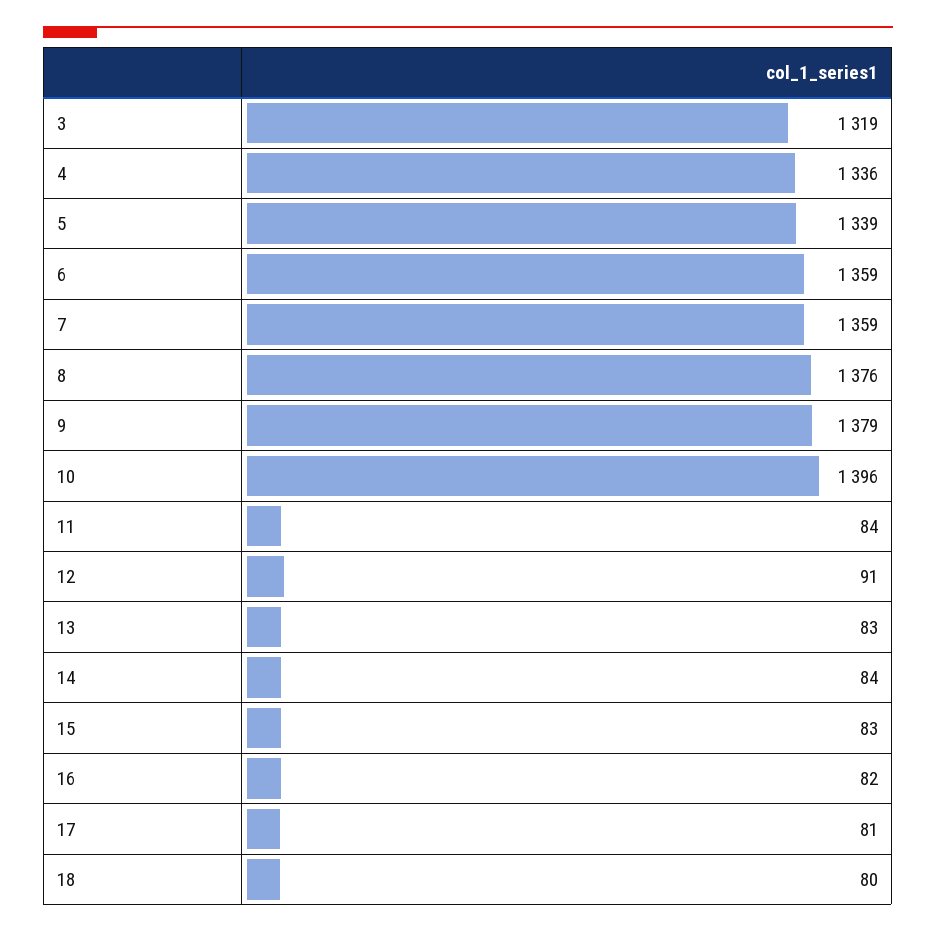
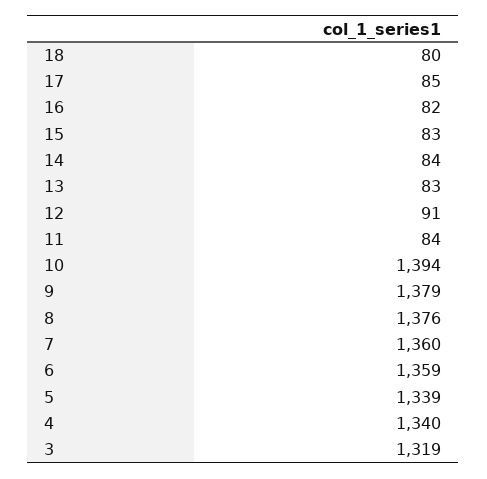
  {
    "3": 1319,
-   "4": 1336,
+   "4": 1340,
    "5": 1339,
    "6": 1359,
-   "7": 1359,
+   "7": 1360,
    "8": 1376,
    "9": 1379,
-   "10": 1396,
+   "10": 1394,
    "11": 84,
    "12": 91,
    "13": 83,
    "14": 84,
    "15": 83,
    "16": 82,
-   "17": 81,
+   "17": 85,
    "18": 80
  }

